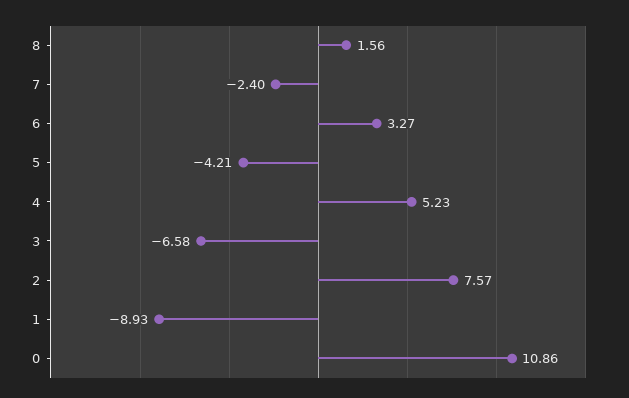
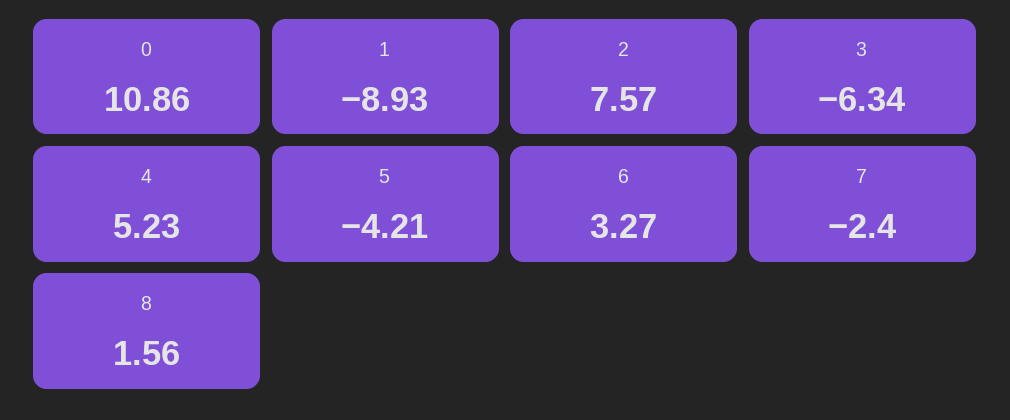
  {
    "8": 1.56,
    "7": -2.4,
    "6": 3.27,
    "5": -4.21,
    "4": 5.23,
-   "3": -6.58,
+   "3": -6.34,
    "2": 7.57,
    "1": -8.93,
    "0": 10.86
  }

